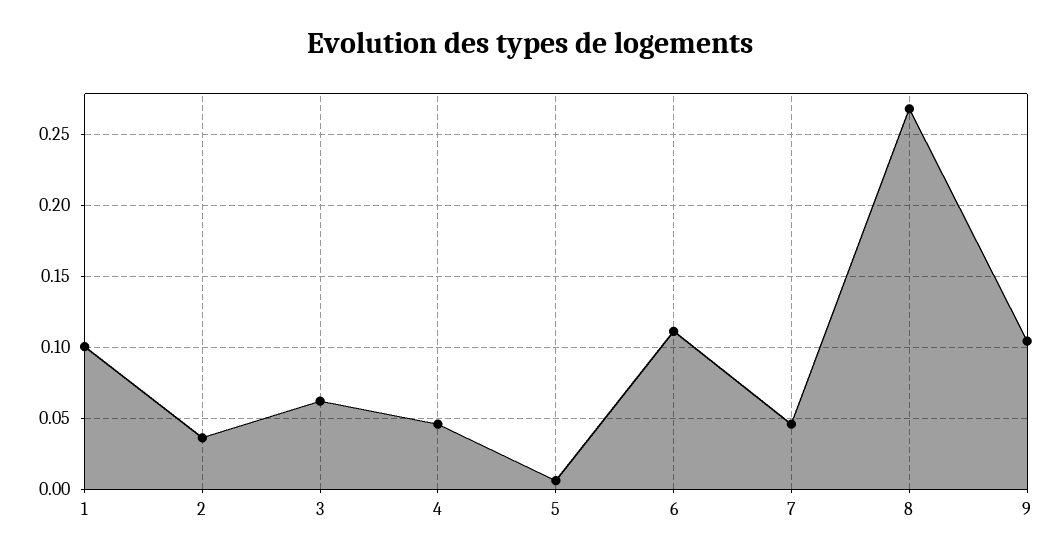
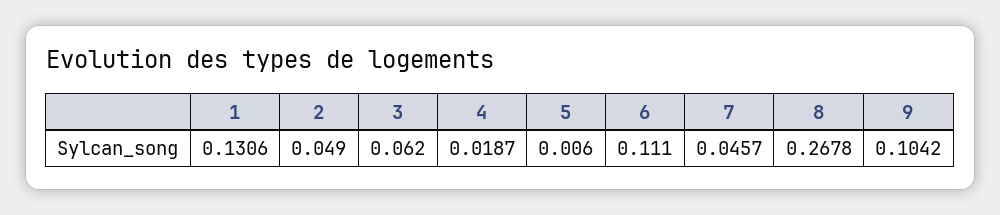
  {
-   "1": 0.1,
+   "1": 0.1306,
-   "2": 0.035,
+   "2": 0.049,
    "3": 0.062,
-   "4": 0.045,
+   "4": 0.0187,
    "5": 0.006,
    "6": 0.111,
    "7": 0.0457,
    "8": 0.2678,
    "9": 0.1042
  }

